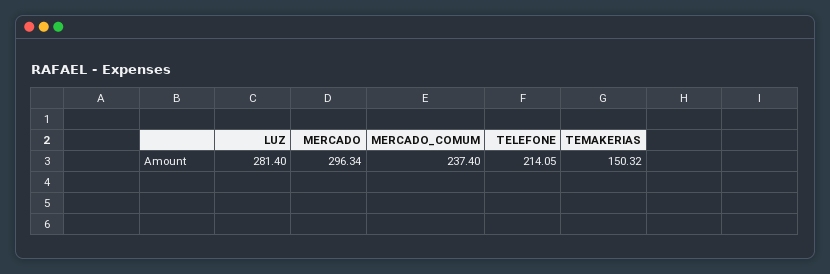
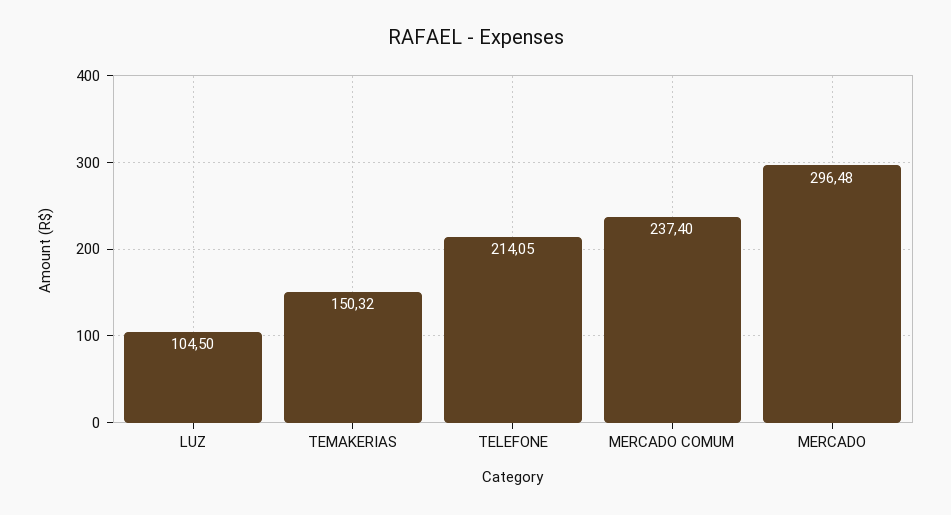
  {
-   "LUZ": 281.4,
+   "LUZ": 104.5,
-   "MERCADO": 296.34,
+   "MERCADO": 296.48,
    "MERCADO_COMUM": 237.4,
    "TELEFONE": 214.05,
    "TEMAKERIAS": 150.32
  }

